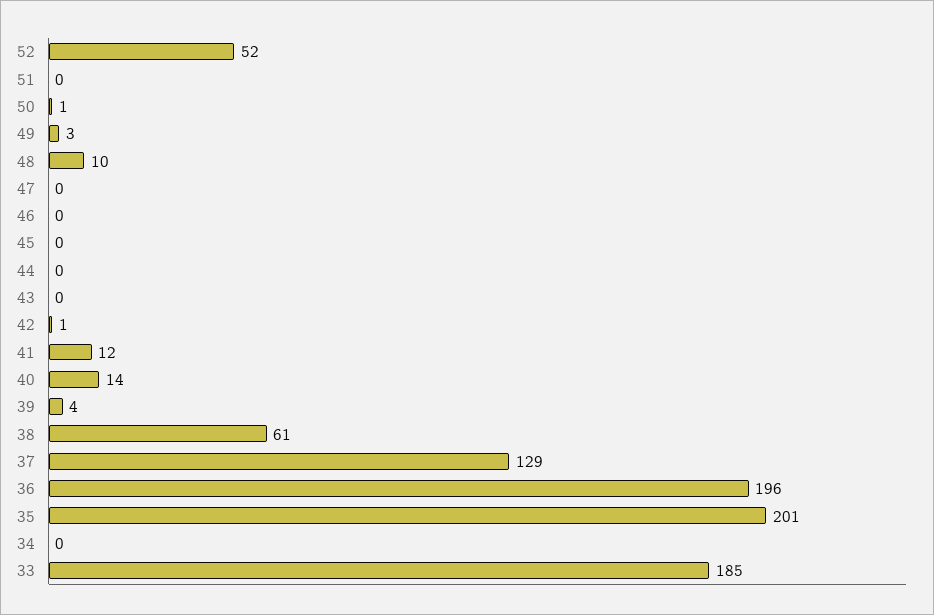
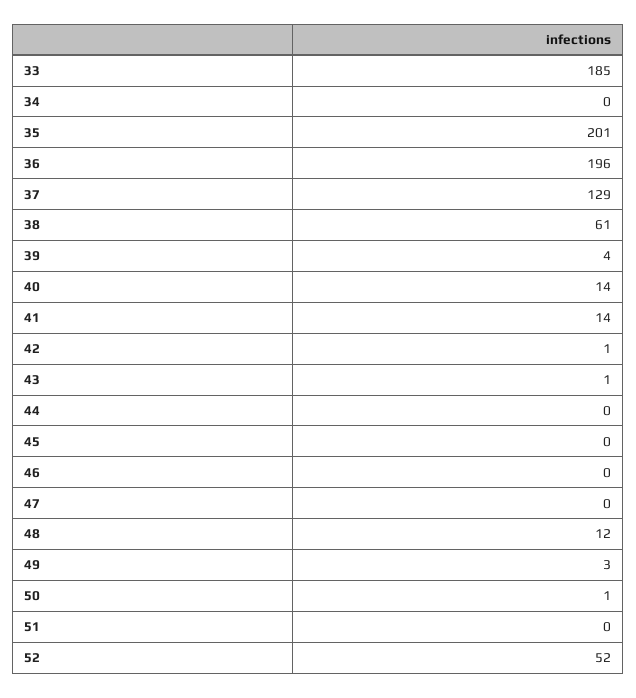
  {
    "52": 52,
    "51": 0,
    "50": 1,
    "49": 3,
-   "48": 10,
+   "48": 12,
    "47": 0,
    "46": 0,
    "45": 0,
    "44": 0,
-   "43": 0,
+   "43": 1,
    "42": 1,
-   "41": 12,
+   "41": 14,
    "40": 14,
    "39": 4,
    "38": 61,
    "37": 129,
    "36": 196,
    "35": 201,
    "34": 0,
    "33": 185
  }

